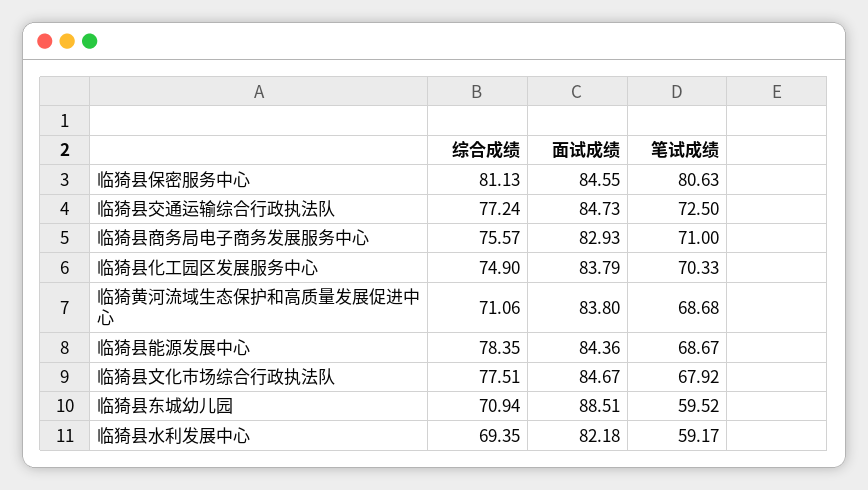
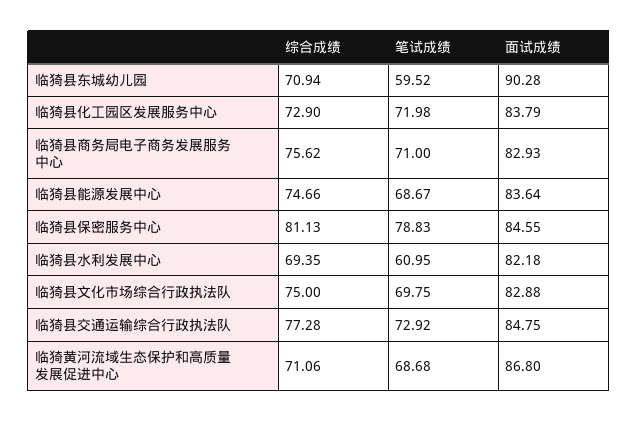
  {
    "综合成绩": {
      "临猗县保密服务中心": 81.13,
-     "临猗县交通运输综合行政执法队": 77.24,
+     "临猗县交通运输综合行政执法队": 77.28,
-     "临猗县商务局电子商务发展服务中心": 75.57,
+     "临猗县商务局电子商务发展服务中心": 75.62,
-     "临猗县化工园区发展服务中心": 74.9,
+     "临猗县化工园区发展服务中心": 72.9,
      "临猗黄河流域生态保护和高质量发展促进中心": 71.06,
-     "临猗县能源发展中心": 78.35,
+     "临猗县能源发展中心": 74.66,
-     "临猗县文化市场综合行政执法队": 77.51,
+     "临猗县文化市场综合行政执法队": 75,
      "临猗县东城幼儿园": 70.94,
      "临猗县水利发展中心": 69.35
    },
    "面试成绩": {
      "临猗县保密服务中心": 84.55,
-     "临猗县交通运输综合行政执法队": 84.73,
+     "临猗县交通运输综合行政执法队": 84.75,
      "临猗县商务局电子商务发展服务中心": 82.93,
      "临猗县化工园区发展服务中心": 83.79,
-     "临猗黄河流域生态保护和高质量发展促进中心": 83.8,
+     "临猗黄河流域生态保护和高质量发展促进中心": 86.8,
-     "临猗县能源发展中心": 84.36,
+     "临猗县能源发展中心": 83.64,
-     "临猗县文化市场综合行政执法队": 84.67,
+     "临猗县文化市场综合行政执法队": 82.88,
-     "临猗县东城幼儿园": 88.51,
+     "临猗县东城幼儿园": 90.28,
      "临猗县水利发展中心": 82.18
    },
    "笔试成绩": {
-     "临猗县保密服务中心": 80.63,
+     "临猗县保密服务中心": 78.83,
-     "临猗县交通运输综合行政执法队": 72.5,
+     "临猗县交通运输综合行政执法队": 72.92,
      "临猗县商务局电子商务发展服务中心": 71,
-     "临猗县化工园区发展服务中心": 70.33,
+     "临猗县化工园区发展服务中心": 71.98,
      "临猗黄河流域生态保护和高质量发展促进中心": 68.68,
      "临猗县能源发展中心": 68.67,
-     "临猗县文化市场综合行政执法队": 67.92,
+     "临猗县文化市场综合行政执法队": 69.75,
      "临猗县东城幼儿园": 59.52,
-     "临猗县水利发展中心": 59.17
+     "临猗县水利发展中心": 60.95
    }
  }

